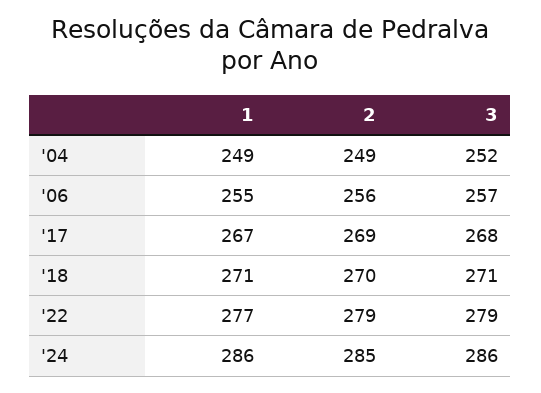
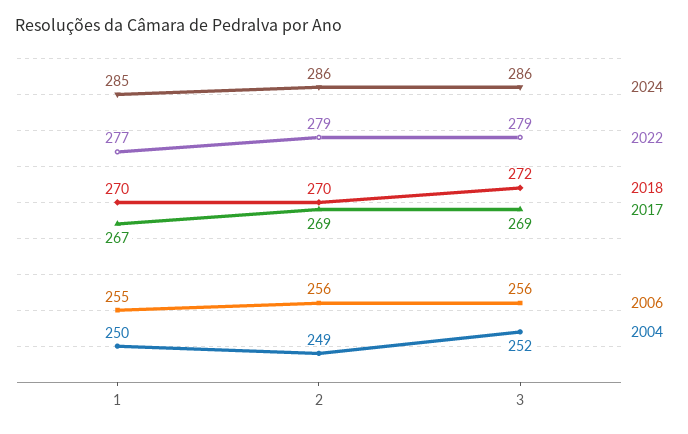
  {
    "'04": {
-     "1": 249,
+     "1": 250,
      "2": 249,
      "3": 252
    },
    "'06": {
      "1": 255,
      "2": 256,
-     "3": 257
+     "3": 256
    },
    "'17": {
      "1": 267,
      "2": 269,
-     "3": 268
+     "3": 269
    },
    "'18": {
-     "1": 271,
+     "1": 270,
      "2": 270,
-     "3": 271
+     "3": 272
    },
    "'22": {
      "1": 277,
      "2": 279,
      "3": 279
    },
    "'24": {
-     "1": 286,
+     "1": 285,
-     "2": 285,
+     "2": 286,
      "3": 286
    }
  }

